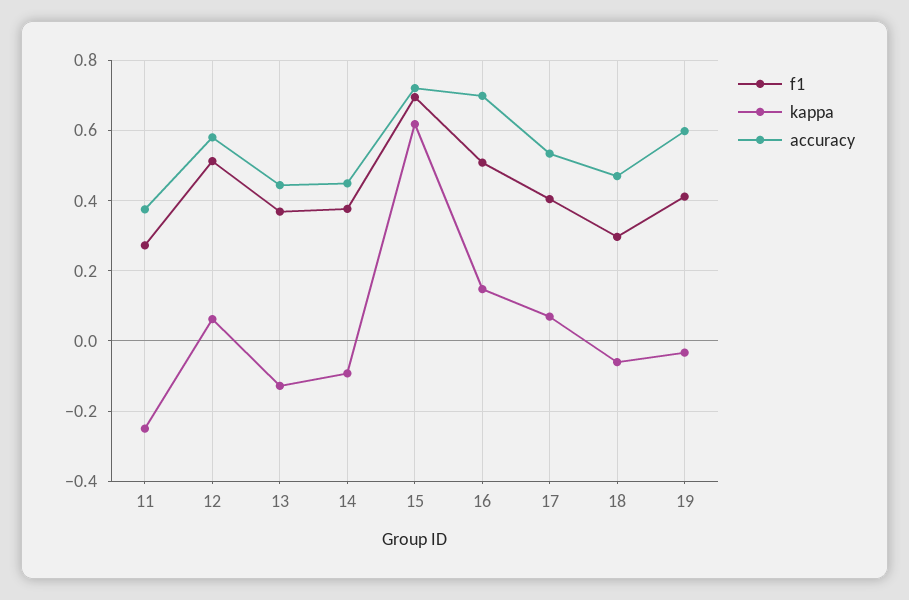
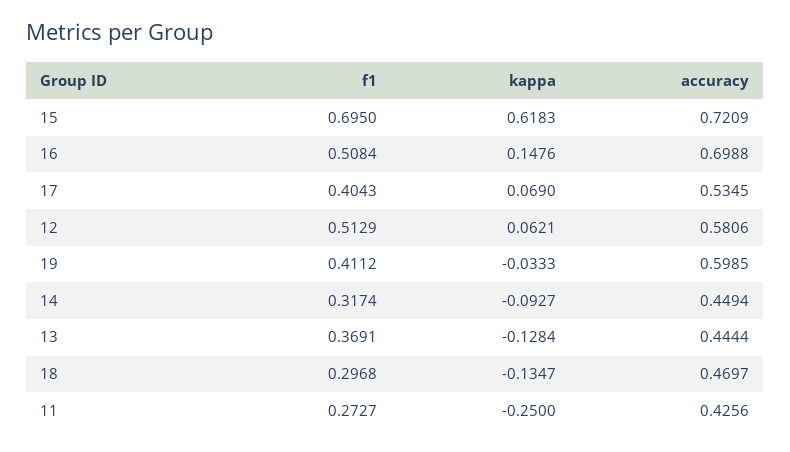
  {
    "f1": {
      "11": 0.2727,
      "12": 0.5129,
      "13": 0.3691,
-     "14": 0.38,
+     "14": 0.3174,
      "15": 0.695,
      "16": 0.5084,
      "17": 0.4043,
      "18": 0.2968,
      "19": 0.4112
    },
    "kappa": {
      "11": -0.25,
      "12": 0.0621,
      "13": -0.1284,
      "14": -0.0927,
      "15": 0.6183,
      "16": 0.1476,
      "17": 0.069,
-     "18": -0.06,
+     "18": -0.1347,
      "19": -0.0333
    },
    "accuracy": {
-     "11": 0.38,
+     "11": 0.4256,
      "12": 0.5806,
      "13": 0.4444,
      "14": 0.4494,
      "15": 0.7209,
      "16": 0.6988,
      "17": 0.5345,
      "18": 0.4697,
      "19": 0.5985
    }
  }

